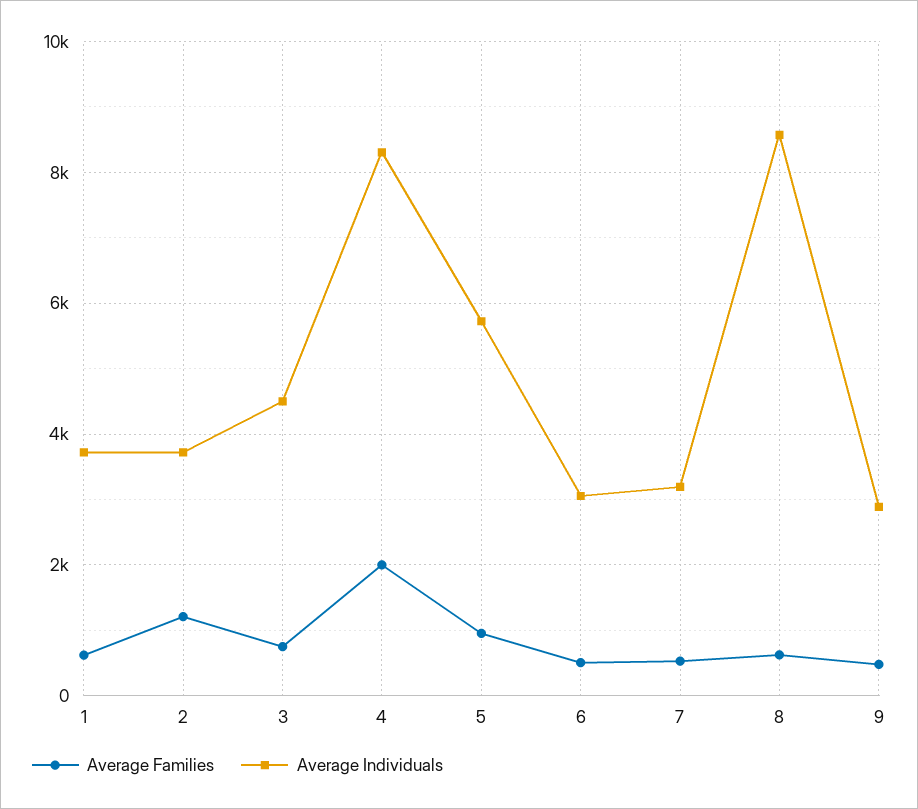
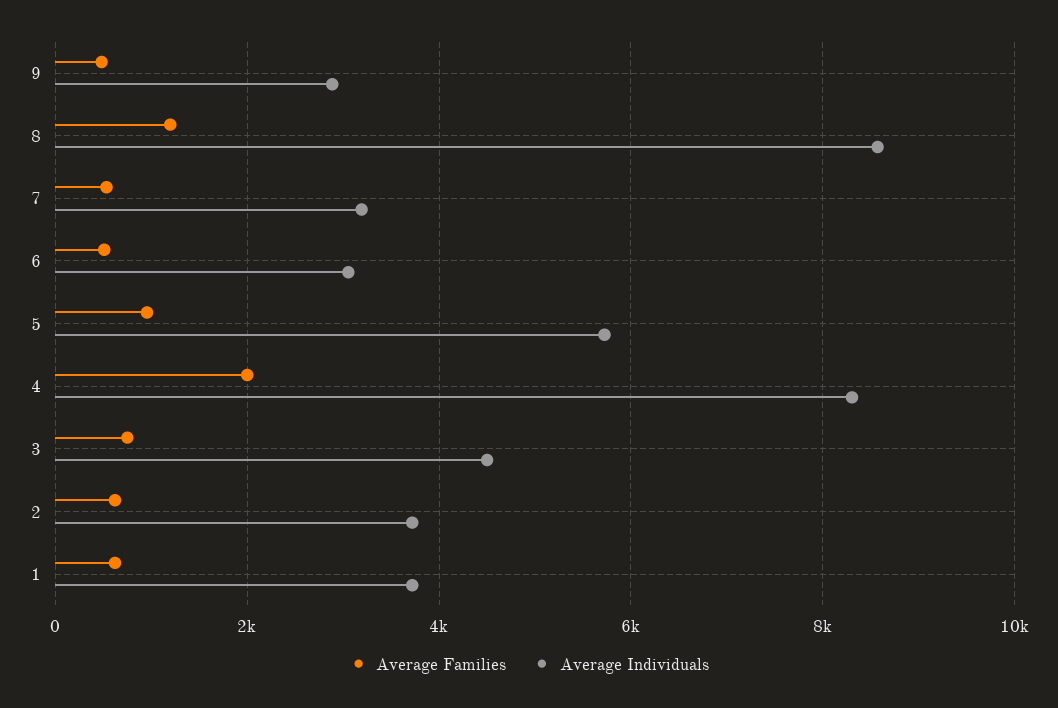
  {
    "Average Families": {
      "1": 600,
-     "2": 1200,
+     "2": 600,
      "3": 800,
      "4": 2000,
      "5": 1000,
      "6": 600,
      "7": 600,
-     "8": 600,
+     "8": 1200,
      "9": 400
    },
    "Average Individuals": {
      "1": 3800,
      "2": 3800,
      "3": 4600,
      "4": 8400,
      "5": 5800,
      "6": 3000,
      "7": 3200,
      "8": 8600,
      "9": 2800
    }
  }

